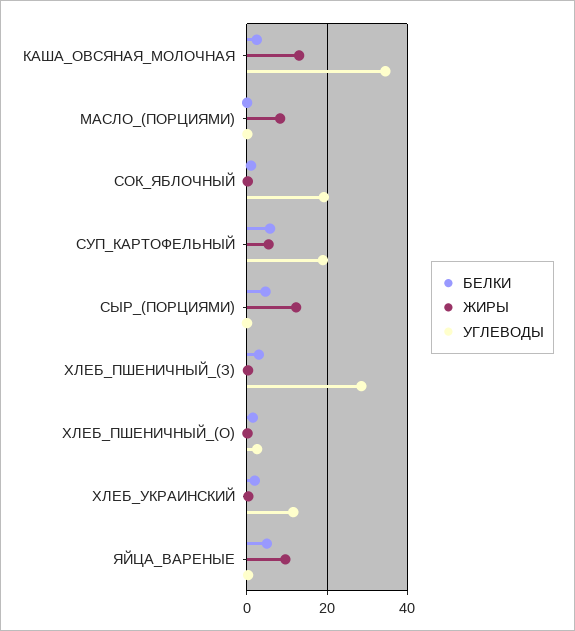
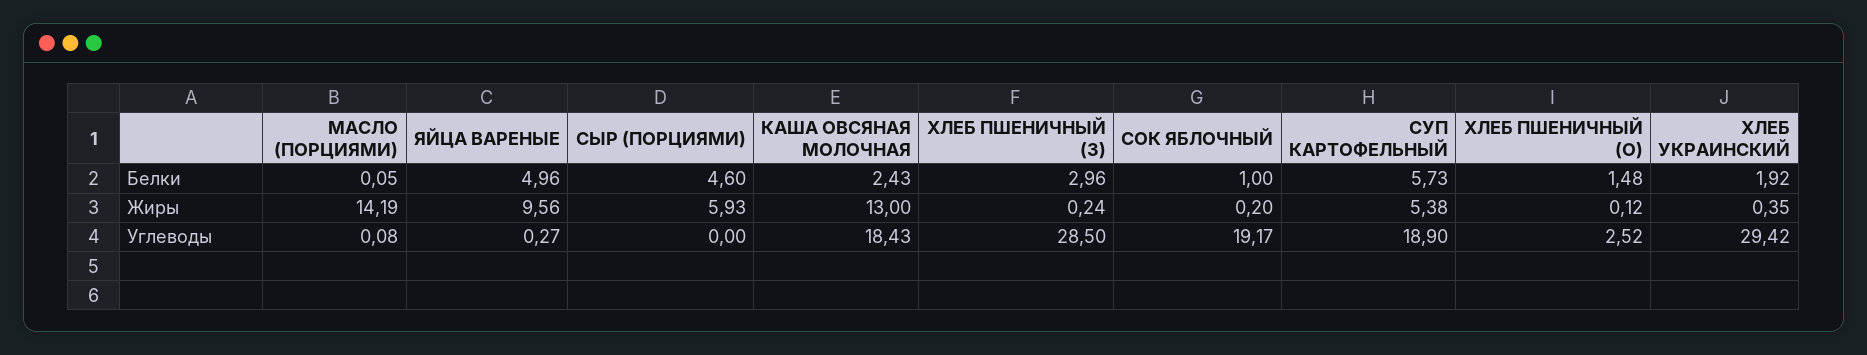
  {
    "БЕЛКИ": {
      "КАША_ОВСЯНАЯ_МОЛОЧНАЯ": 2.43,
      "МАСЛО_(ПОРЦИЯМИ)": 0.05,
      "СОК_ЯБЛОЧНЫЙ": 1,
      "СУП_КАРТОФЕЛЬНЫЙ": 5.73,
      "СЫР_(ПОРЦИЯМИ)": 4.6,
      "ХЛЕБ_ПШЕНИЧНЫЙ_(З)": 2.96,
      "ХЛЕБ_ПШЕНИЧНЫЙ_(О)": 1.48,
      "ХЛЕБ_УКРАИНСКИЙ": 1.92,
      "ЯЙЦА_ВАРЕНЫЕ": 4.96
    },
    "ЖИРЫ": {
      "КАША_ОВСЯНАЯ_МОЛОЧНАЯ": 13,
-     "МАСЛО_(ПОРЦИЯМИ)": 8,
+     "МАСЛО_(ПОРЦИЯМИ)": 14.19,
      "СОК_ЯБЛОЧНЫЙ": 0.2,
      "СУП_КАРТОФЕЛЬНЫЙ": 5.38,
-     "СЫР_(ПОРЦИЯМИ)": 12,
+     "СЫР_(ПОРЦИЯМИ)": 5.93,
      "ХЛЕБ_ПШЕНИЧНЫЙ_(З)": 0.24,
      "ХЛЕБ_ПШЕНИЧНЫЙ_(О)": 0.12,
      "ХЛЕБ_УКРАИНСКИЙ": 0.35,
      "ЯЙЦА_ВАРЕНЫЕ": 9.56
    },
    "УГЛЕВОДЫ": {
-     "КАША_ОВСЯНАЯ_МОЛОЧНАЯ": 34,
+     "КАША_ОВСЯНАЯ_МОЛОЧНАЯ": 18.43,
      "МАСЛО_(ПОРЦИЯМИ)": 0.08,
      "СОК_ЯБЛОЧНЫЙ": 19.17,
      "СУП_КАРТОФЕЛЬНЫЙ": 18.9,
      "СЫР_(ПОРЦИЯМИ)": 0,
      "ХЛЕБ_ПШЕНИЧНЫЙ_(З)": 28.5,
      "ХЛЕБ_ПШЕНИЧНЫЙ_(О)": 2.52,
-     "ХЛЕБ_УКРАИНСКИЙ": 12,
+     "ХЛЕБ_УКРАИНСКИЙ": 29.42,
      "ЯЙЦА_ВАРЕНЫЕ": 0.27
    }
  }

